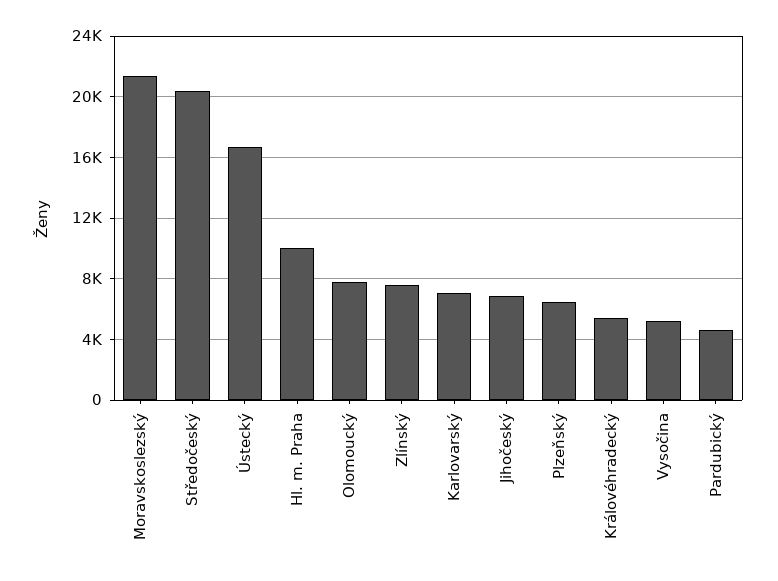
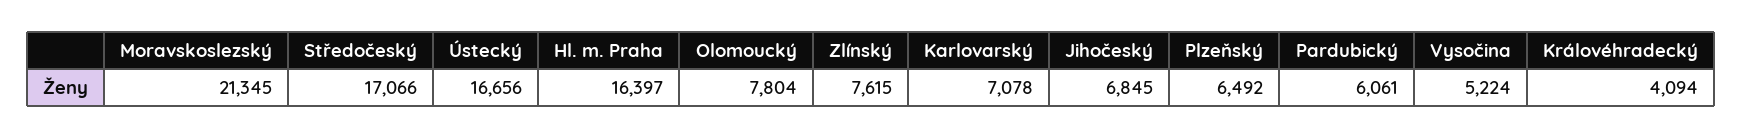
  {
    "Moravskoslezský": 21345,
-   "Středočeský": 20500,
+   "Středočeský": 17066,
    "Ústecký": 16656,
-   "Hl. m. Praha": 10000,
+   "Hl. m. Praha": 16397,
    "Olomoucký": 7804,
    "Zlínský": 7615,
    "Karlovarský": 7078,
    "Jihočeský": 6845,
    "Plzeňský": 6492,
-   "Královéhradecký": 5500,
+   "Královéhradecký": 4094,
    "Vysočina": 5224,
-   "Pardubický": 4500
+   "Pardubický": 6061
  }

